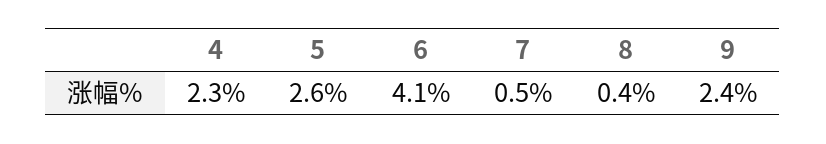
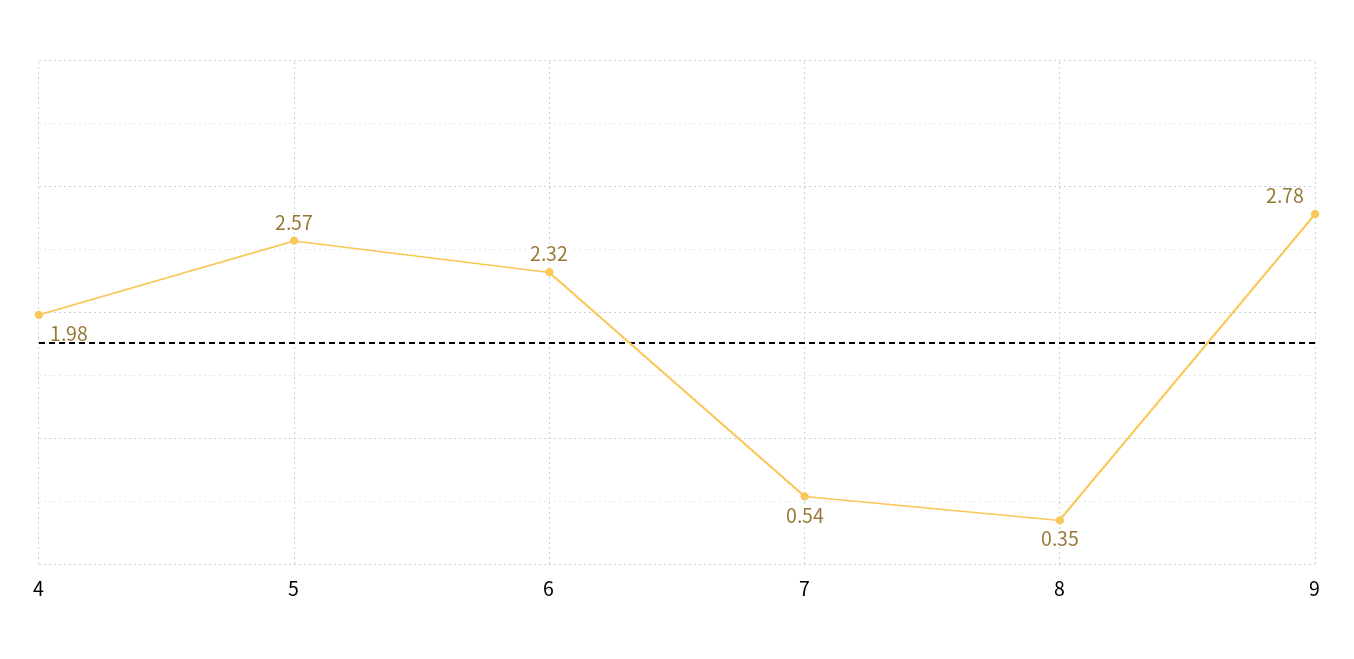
  {
-   "4": 2.3,
+   "4": 1.98,
    "5": 2.57,
-   "6": 4.1,
+   "6": 2.32,
    "7": 0.54,
    "8": 0.35,
-   "9": 2.4
+   "9": 2.78
  }

